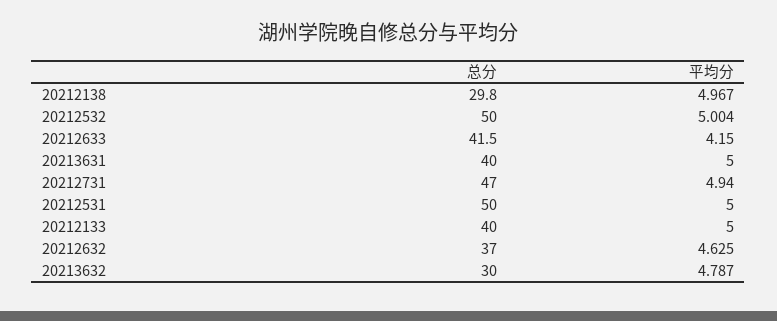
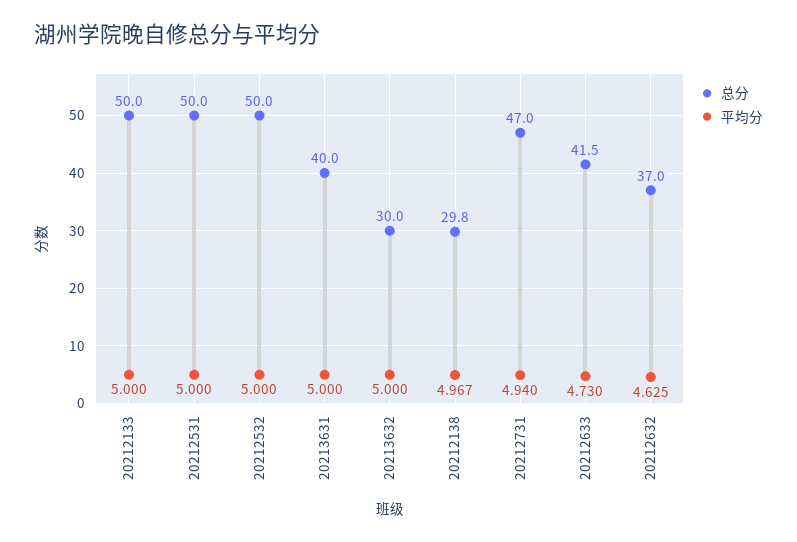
  {
    "总分": {
      "20212138": 29.8,
      "20212532": 50,
      "20212633": 41.5,
      "20213631": 40,
      "20212731": 47,
      "20212531": 50,
-     "20212133": 40,
+     "20212133": 50,
      "20212632": 37,
      "20213632": 30
    },
    "平均分": {
      "20212138": 4.967,
-     "20212532": 5.004,
+     "20212532": 5,
-     "20212633": 4.15,
+     "20212633": 4.73,
      "20213631": 5,
      "20212731": 4.94,
      "20212531": 5,
      "20212133": 5,
      "20212632": 4.625,
-     "20213632": 4.787
+     "20213632": 5
    }
  }

